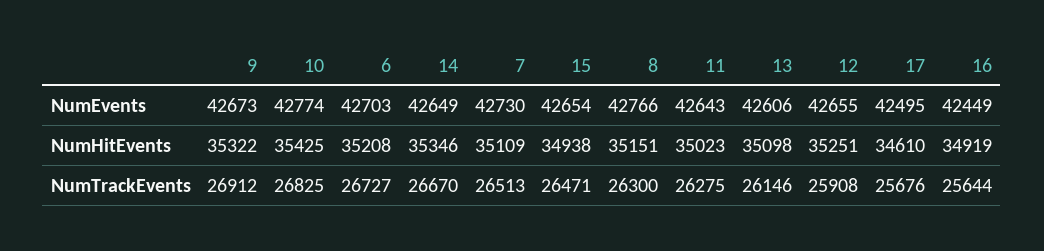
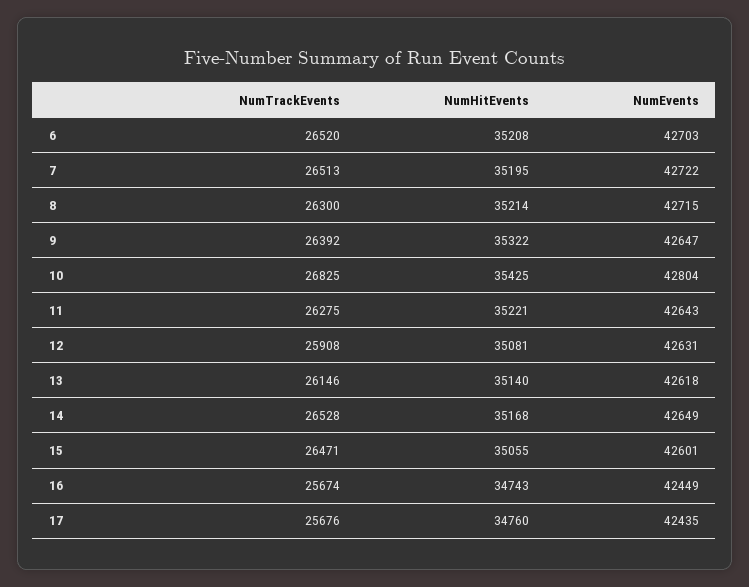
  {
    "9": {
-     "NumEvents": 42673,
+     "NumEvents": 42647,
      "NumHitEvents": 35322,
-     "NumTrackEvents": 26912
+     "NumTrackEvents": 26392
    },
    "10": {
-     "NumEvents": 42774,
+     "NumEvents": 42804,
      "NumHitEvents": 35425,
      "NumTrackEvents": 26825
    },
    "6": {
      "NumEvents": 42703,
      "NumHitEvents": 35208,
-     "NumTrackEvents": 26727
+     "NumTrackEvents": 26520
    },
    "14": {
      "NumEvents": 42649,
-     "NumHitEvents": 35346,
+     "NumHitEvents": 35168,
-     "NumTrackEvents": 26670
+     "NumTrackEvents": 26528
    },
    "7": {
-     "NumEvents": 42730,
+     "NumEvents": 42722,
-     "NumHitEvents": 35109,
+     "NumHitEvents": 35195,
      "NumTrackEvents": 26513
    },
    "15": {
-     "NumEvents": 42654,
+     "NumEvents": 42601,
-     "NumHitEvents": 34938,
+     "NumHitEvents": 35055,
      "NumTrackEvents": 26471
    },
    "8": {
-     "NumEvents": 42766,
+     "NumEvents": 42715,
-     "NumHitEvents": 35151,
+     "NumHitEvents": 35214,
      "NumTrackEvents": 26300
    },
    "11": {
      "NumEvents": 42643,
-     "NumHitEvents": 35023,
+     "NumHitEvents": 35221,
      "NumTrackEvents": 26275
    },
    "13": {
-     "NumEvents": 42606,
+     "NumEvents": 42618,
-     "NumHitEvents": 35098,
+     "NumHitEvents": 35140,
      "NumTrackEvents": 26146
    },
    "12": {
-     "NumEvents": 42655,
+     "NumEvents": 42631,
-     "NumHitEvents": 35251,
+     "NumHitEvents": 35081,
      "NumTrackEvents": 25908
    },
    "17": {
-     "NumEvents": 42495,
+     "NumEvents": 42435,
-     "NumHitEvents": 34610,
+     "NumHitEvents": 34760,
      "NumTrackEvents": 25676
    },
    "16": {
      "NumEvents": 42449,
-     "NumHitEvents": 34919,
+     "NumHitEvents": 34743,
-     "NumTrackEvents": 25644
+     "NumTrackEvents": 25674
    }
  }

